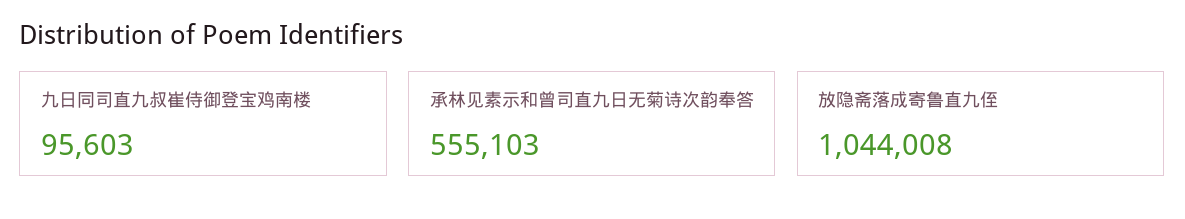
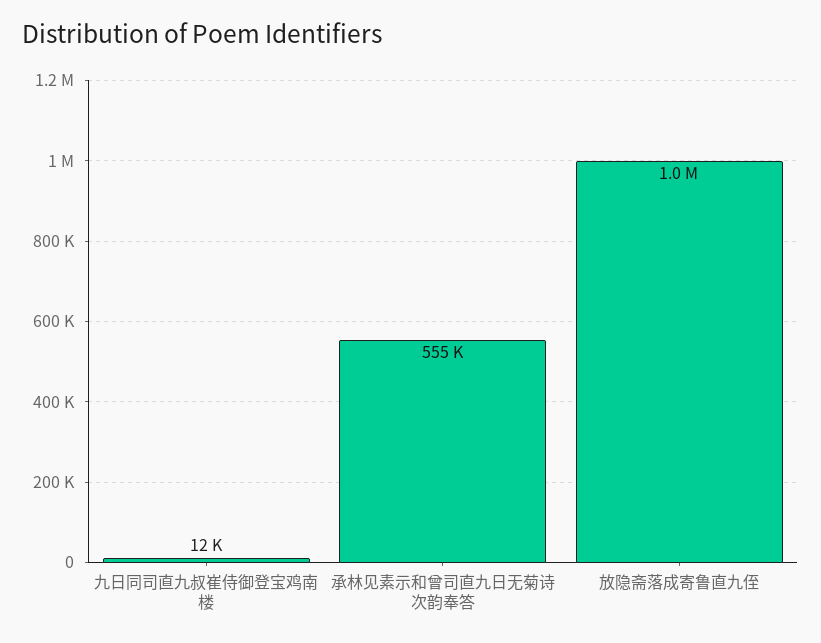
  {
-   "九日同司直九叔崔侍御登宝鸡南楼": 95603,
+   "九日同司直九叔崔侍御登宝鸡南楼": 12000,
    "承林见素示和曾司直九日无菊诗次韵奉答": 555103,
    "放隐斋落成寄鲁直九侄": 1044008
  }

